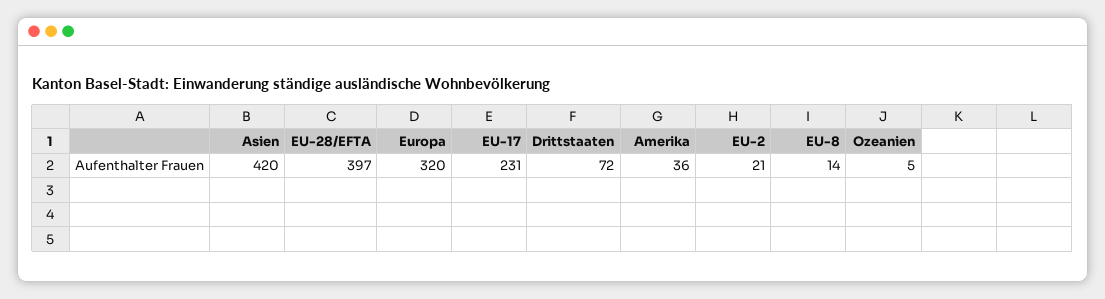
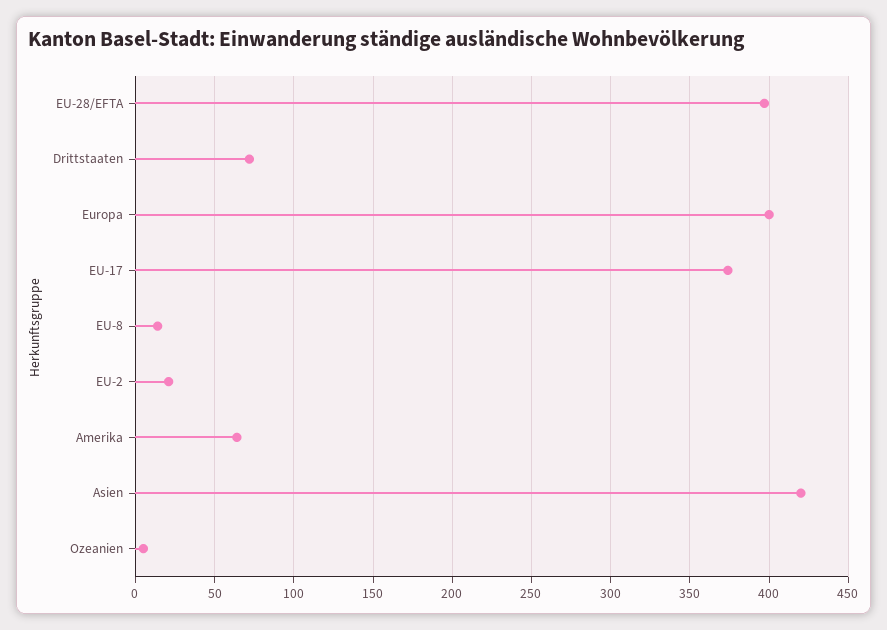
  {
    "Asien": 420,
    "EU-28/EFTA": 397,
-   "Europa": 320,
+   "Europa": 400,
-   "EU-17": 231,
+   "EU-17": 375,
    "Drittstaaten": 72,
-   "Amerika": 36,
+   "Amerika": 65,
    "EU-2": 21,
    "EU-8": 14,
    "Ozeanien": 5
  }

